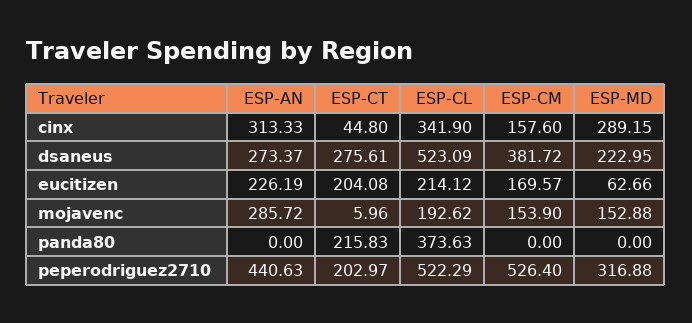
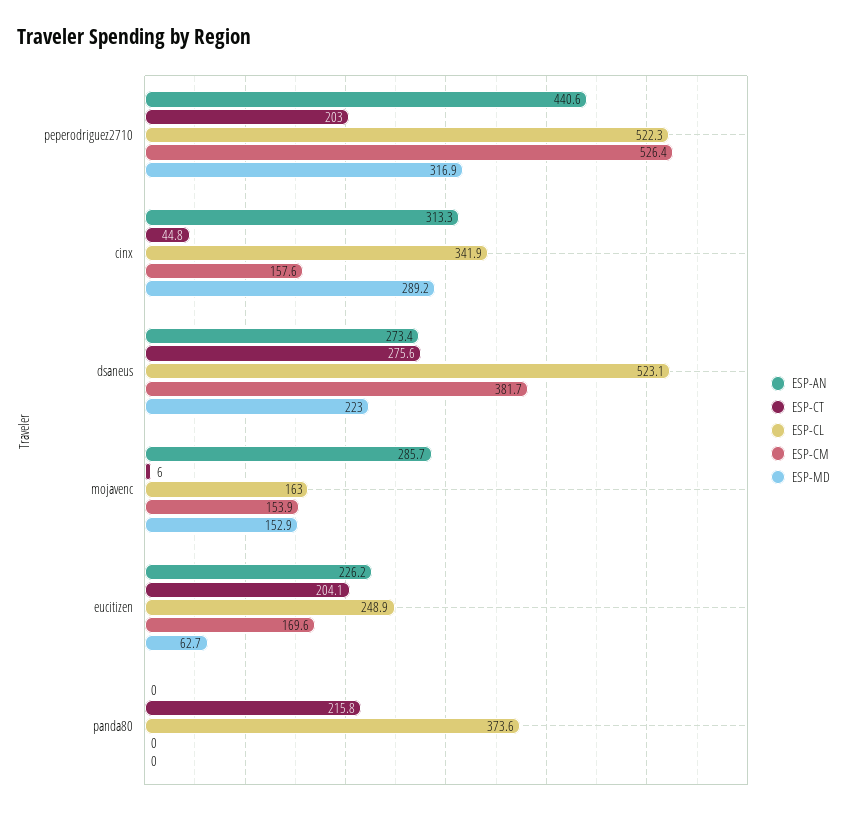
  {
    "ESP-AN": {
      "cinx": 313.33,
      "dsaneus": 273.37,
      "eucitizen": 226.19,
      "mojavenc": 285.72,
      "panda80": 0,
      "peperodriguez2710": 440.63
    },
    "ESP-CT": {
      "cinx": 44.8,
      "dsaneus": 275.61,
      "eucitizen": 204.08,
      "mojavenc": 5.96,
      "panda80": 215.83,
      "peperodriguez2710": 202.97
    },
    "ESP-CL": {
      "cinx": 341.9,
      "dsaneus": 523.09,
-     "eucitizen": 214.12,
+     "eucitizen": 248.9,
-     "mojavenc": 192.62,
+     "mojavenc": 163,
      "panda80": 373.63,
      "peperodriguez2710": 522.29
    },
    "ESP-CM": {
      "cinx": 157.6,
      "dsaneus": 381.72,
      "eucitizen": 169.57,
      "mojavenc": 153.9,
      "panda80": 0,
      "peperodriguez2710": 526.4
    },
    "ESP-MD": {
      "cinx": 289.15,
      "dsaneus": 222.95,
      "eucitizen": 62.66,
      "mojavenc": 152.88,
      "panda80": 0,
      "peperodriguez2710": 316.88
    }
  }

